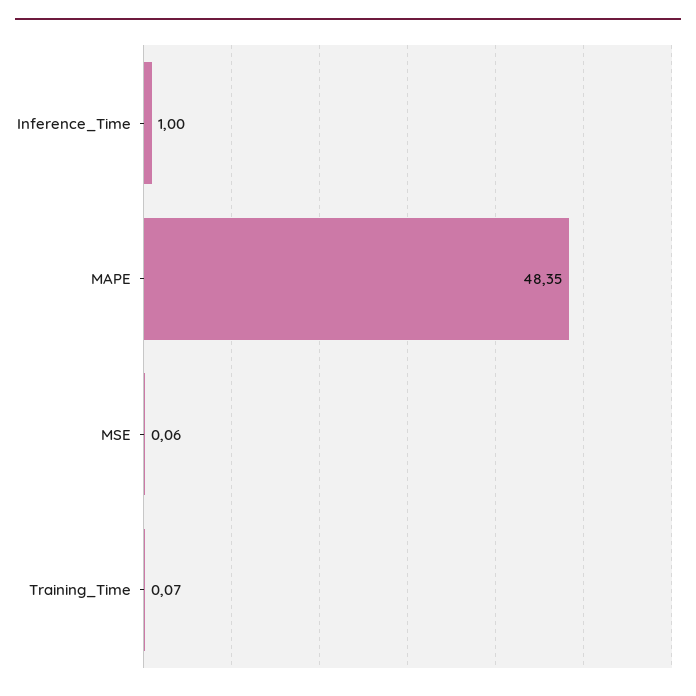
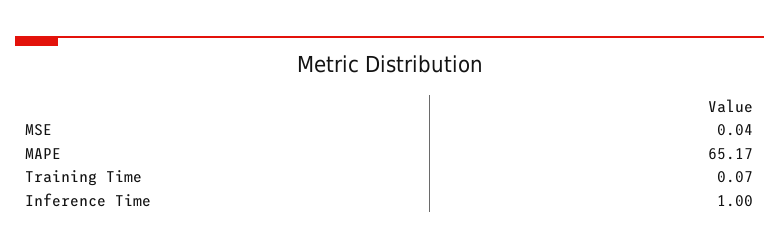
  {
    "Inference_Time": 1,
-   "MAPE": 48.35,
+   "MAPE": 65.17,
-   "MSE": 0.06,
+   "MSE": 0.04,
    "Training_Time": 0.07
  }

